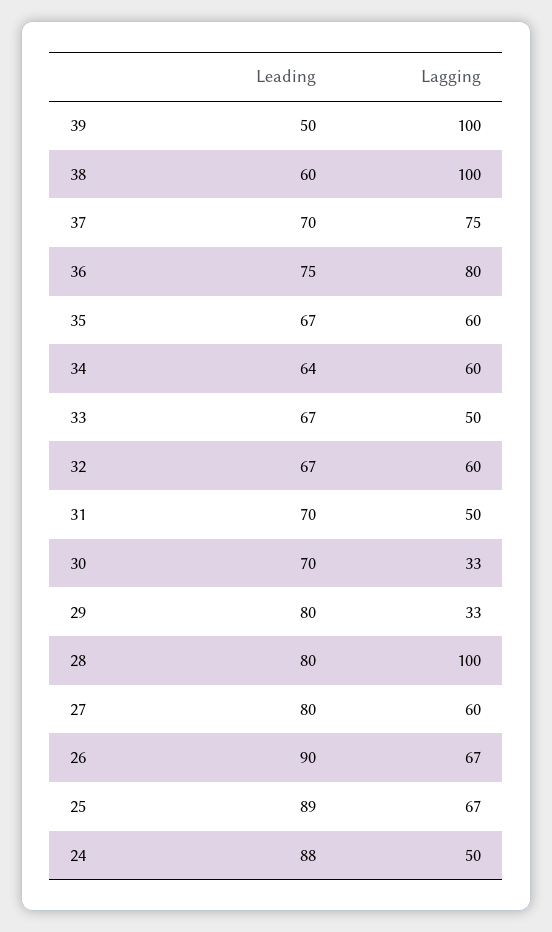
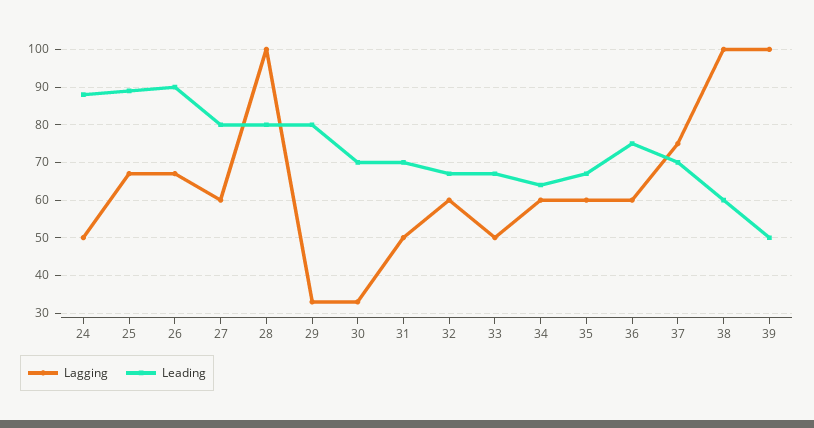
  {
    "Leading": {
      "39": 50,
      "38": 60,
      "37": 70,
      "36": 75,
      "35": 67,
      "34": 64,
      "33": 67,
      "32": 67,
      "31": 70,
      "30": 70,
      "29": 80,
      "28": 80,
      "27": 80,
      "26": 90,
      "25": 89,
      "24": 88
    },
    "Lagging": {
      "39": 100,
      "38": 100,
      "37": 75,
-     "36": 80,
+     "36": 60,
      "35": 60,
      "34": 60,
      "33": 50,
      "32": 60,
      "31": 50,
      "30": 33,
      "29": 33,
      "28": 100,
      "27": 60,
      "26": 67,
      "25": 67,
      "24": 50
    }
  }

